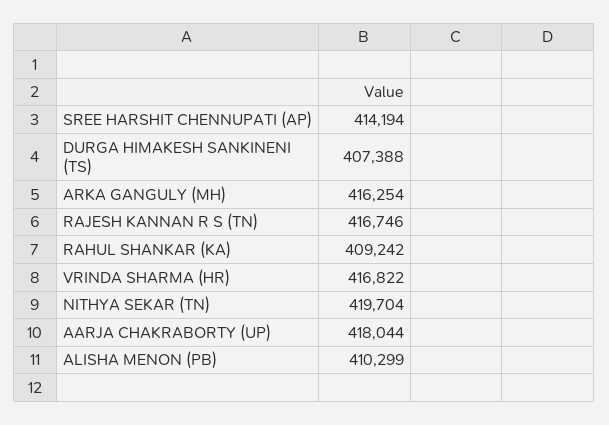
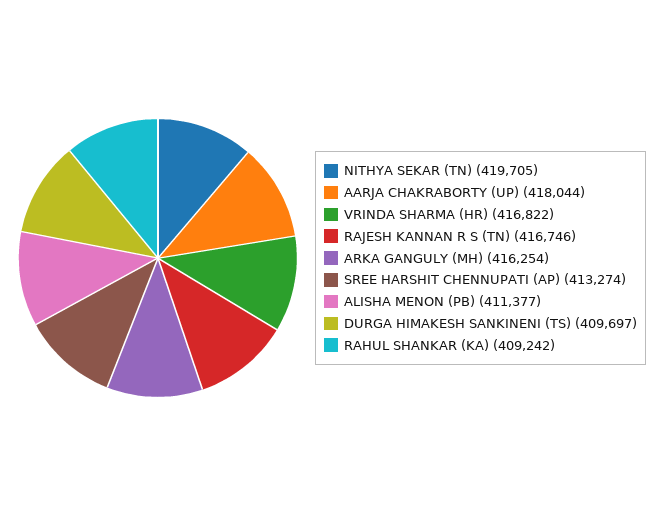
  {
-   "SREE HARSHIT CHENNUPATI (AP)": 414194,
+   "SREE HARSHIT CHENNUPATI (AP)": 413274,
-   "DURGA HIMAKESH SANKINENI (TS)": 407388,
+   "DURGA HIMAKESH SANKINENI (TS)": 409697,
    "ARKA GANGULY (MH)": 416254,
    "RAJESH KANNAN R S (TN)": 416746,
    "RAHUL SHANKAR (KA)": 409242,
    "VRINDA SHARMA (HR)": 416822,
-   "NITHYA SEKAR (TN)": 419704,
+   "NITHYA SEKAR (TN)": 419705,
    "AARJA CHAKRABORTY (UP)": 418044,
-   "ALISHA MENON (PB)": 410299
+   "ALISHA MENON (PB)": 411377
  }

